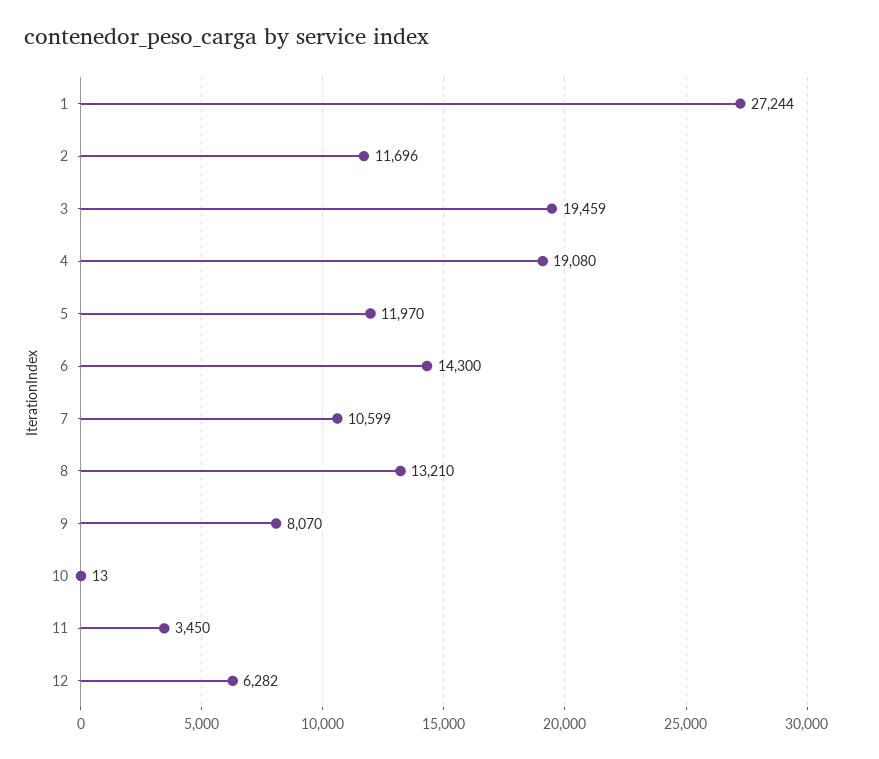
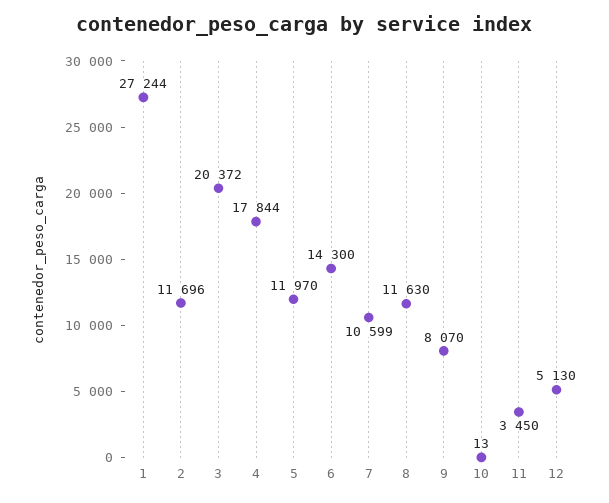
  {
    "1": 27244,
    "2": 11696,
-   "3": 19459,
+   "3": 20372,
-   "4": 19080,
+   "4": 17844,
    "5": 11970,
    "6": 14300,
    "7": 10599,
-   "8": 13210,
+   "8": 11630,
    "9": 8070,
    "10": 13,
    "11": 3450,
-   "12": 6282
+   "12": 5130
  }

